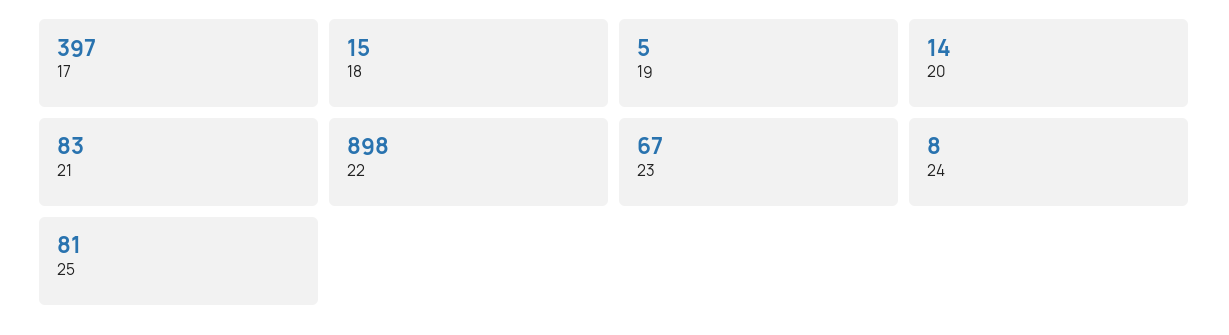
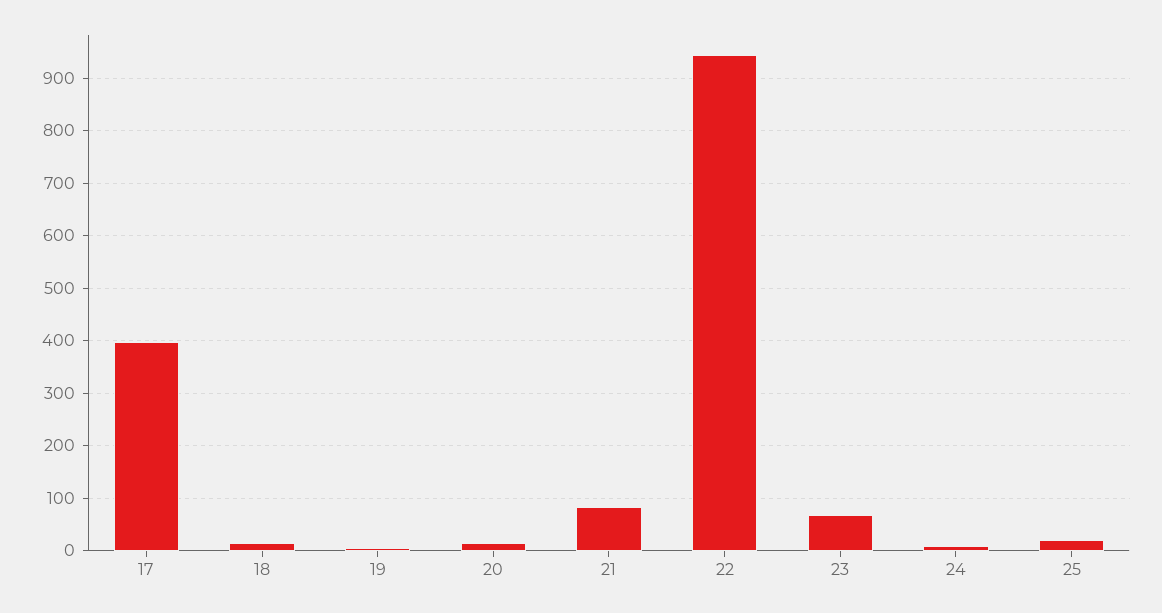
  {
    "17": 397,
    "18": 15,
    "19": 5,
    "20": 14,
    "21": 83,
-   "22": 898,
+   "22": 940,
    "23": 67,
    "24": 8,
-   "25": 81
+   "25": 20
  }

